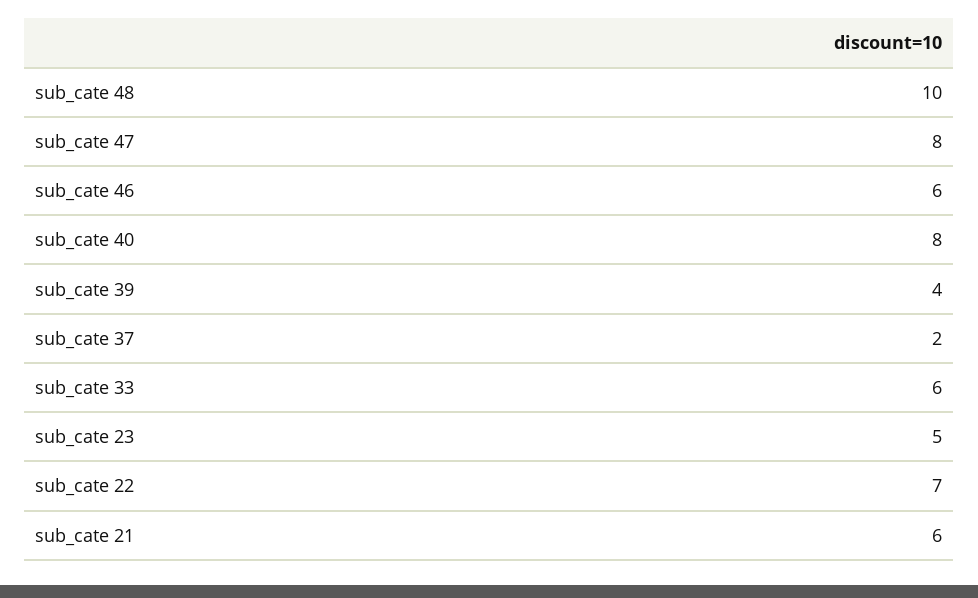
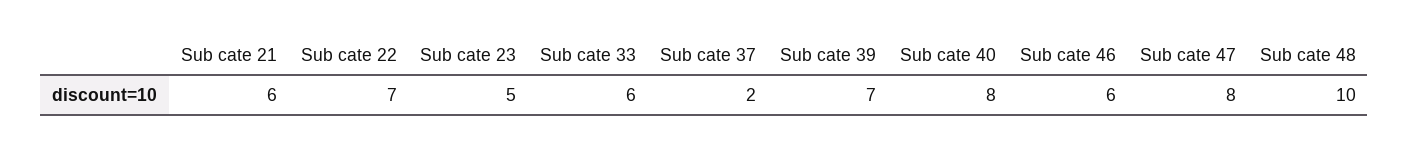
  {
    "sub_cate 48": 10,
    "sub_cate 47": 8,
    "sub_cate 46": 6,
    "sub_cate 40": 8,
-   "sub_cate 39": 4,
+   "sub_cate 39": 7,
    "sub_cate 37": 2,
    "sub_cate 33": 6,
    "sub_cate 23": 5,
    "sub_cate 22": 7,
    "sub_cate 21": 6
  }

